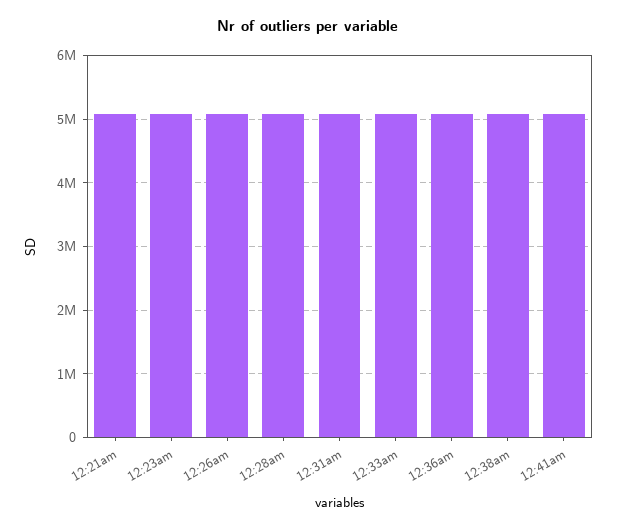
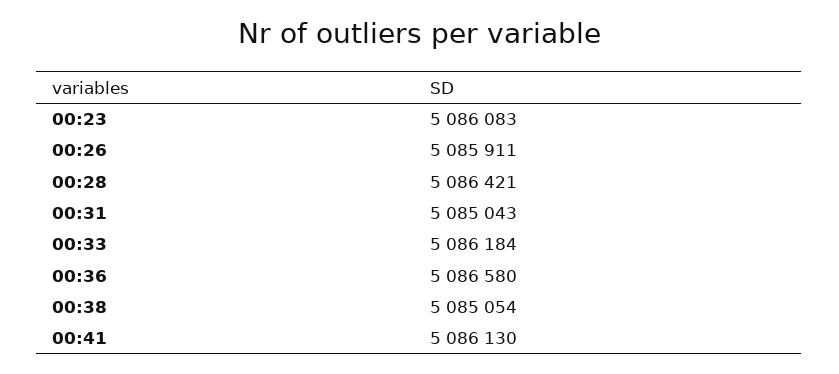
  {
-   "12:21am": 5100000,
    "12:23am": 5086083,
    "12:26am": 5085911,
    "12:28am": 5086421,
    "12:31am": 5085043,
    "12:33am": 5086184,
    "12:36am": 5086580,
    "12:38am": 5085054,
    "12:41am": 5086130
  }

